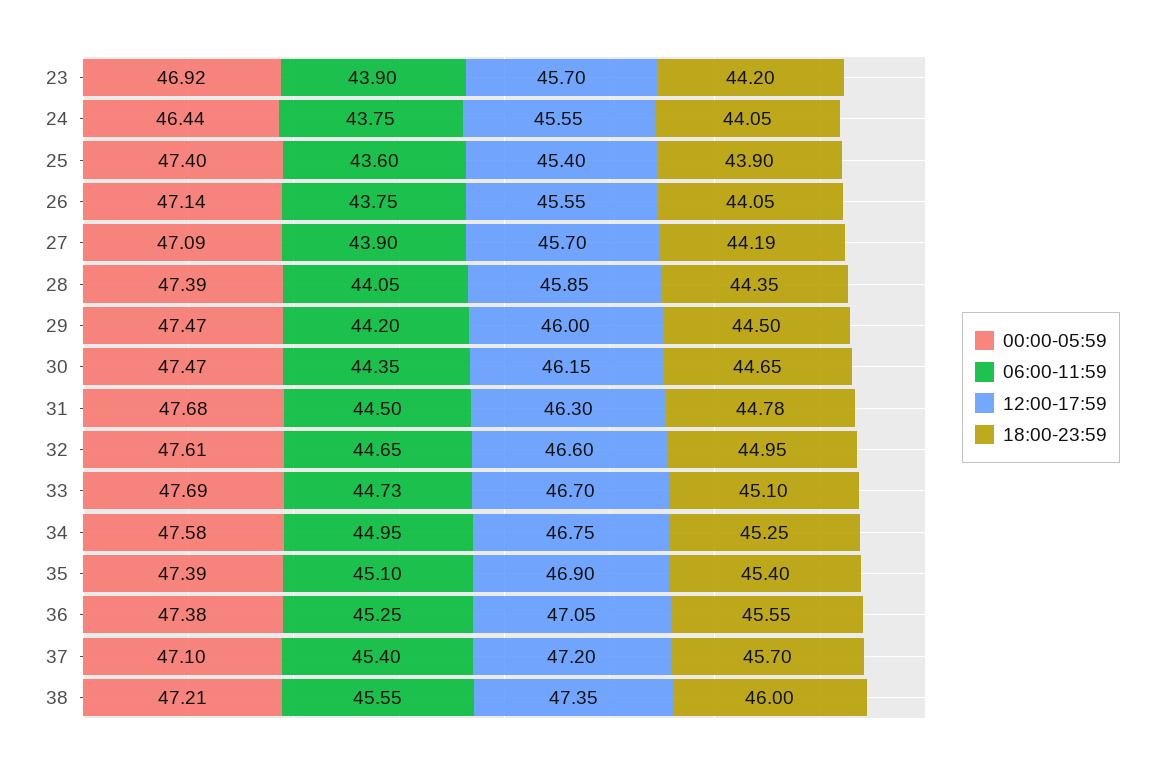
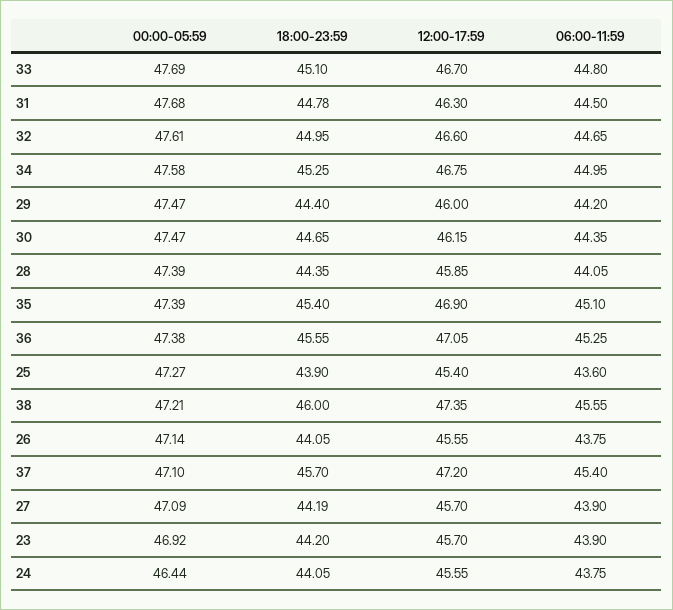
  {
    "00:00-05:59": {
      "23": 46.92,
      "24": 46.44,
-     "25": 47.4,
+     "25": 47.27,
      "26": 47.14,
      "27": 47.09,
      "28": 47.39,
      "29": 47.47,
      "30": 47.47,
      "31": 47.68,
      "32": 47.61,
      "33": 47.69,
      "34": 47.58,
      "35": 47.39,
      "36": 47.38,
      "37": 47.1,
      "38": 47.21
    },
    "06:00-11:59": {
      "23": 43.9,
      "24": 43.75,
      "25": 43.6,
      "26": 43.75,
      "27": 43.9,
      "28": 44.05,
      "29": 44.2,
      "30": 44.35,
      "31": 44.5,
      "32": 44.65,
-     "33": 44.73,
+     "33": 44.8,
      "34": 44.95,
      "35": 45.1,
      "36": 45.25,
      "37": 45.4,
      "38": 45.55
    },
    "12:00-17:59": {
      "23": 45.7,
      "24": 45.55,
      "25": 45.4,
      "26": 45.55,
      "27": 45.7,
      "28": 45.85,
      "29": 46,
      "30": 46.15,
      "31": 46.3,
      "32": 46.6,
      "33": 46.7,
      "34": 46.75,
      "35": 46.9,
      "36": 47.05,
      "37": 47.2,
      "38": 47.35
    },
    "18:00-23:59": {
      "23": 44.2,
      "24": 44.05,
      "25": 43.9,
      "26": 44.05,
      "27": 44.19,
      "28": 44.35,
-     "29": 44.5,
+     "29": 44.4,
      "30": 44.65,
      "31": 44.78,
      "32": 44.95,
      "33": 45.1,
      "34": 45.25,
      "35": 45.4,
      "36": 45.55,
      "37": 45.7,
      "38": 46
    }
  }

